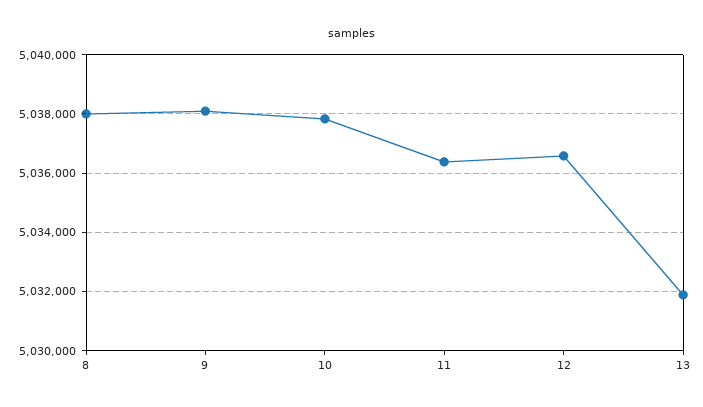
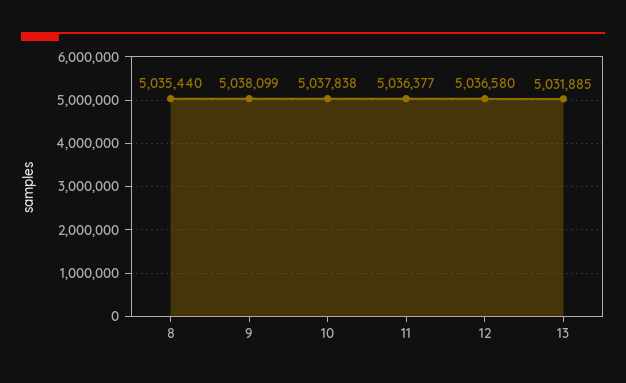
  {
-   "8": 5038000,
+   "8": 5035440,
    "9": 5038099,
    "10": 5037838,
    "11": 5036377,
    "12": 5036580,
    "13": 5031885
  }

